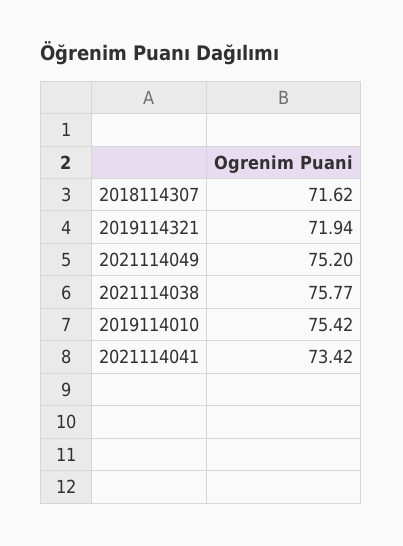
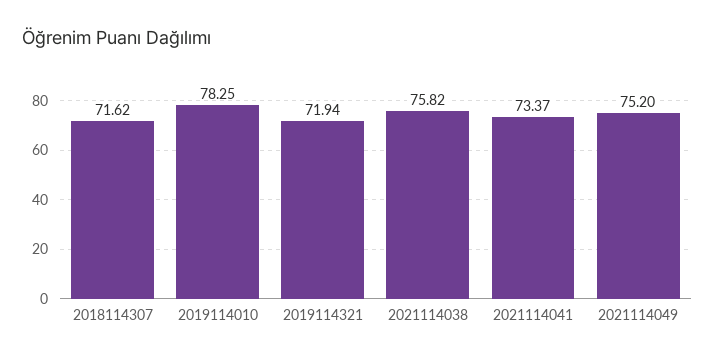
  {
    "2018114307": 71.62,
    "2019114321": 71.94,
    "2021114049": 75.2,
-   "2021114038": 75.77,
+   "2021114038": 75.82,
-   "2019114010": 75.42,
+   "2019114010": 78.25,
-   "2021114041": 73.42
+   "2021114041": 73.37
  }

